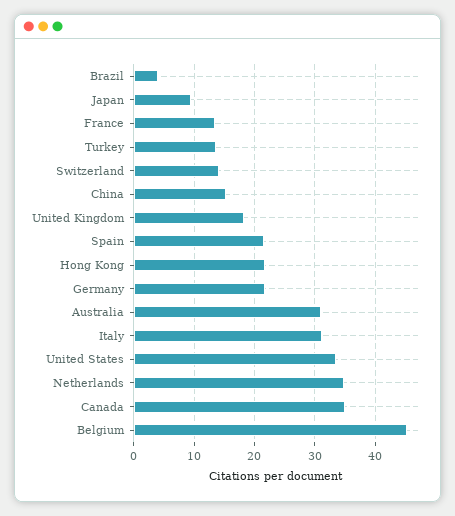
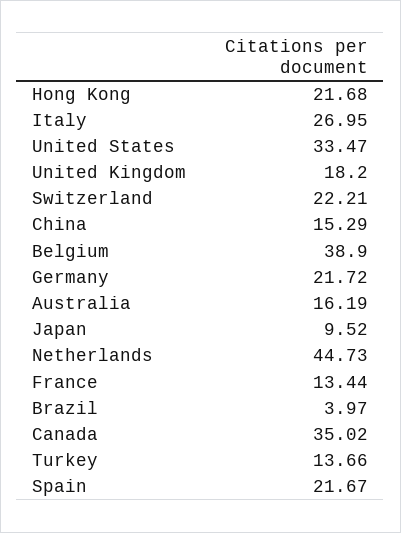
  {
    "Brazil": 3.97,
    "Japan": 9.52,
    "France": 13.44,
    "Turkey": 13.66,
-   "Switzerland": 14,
+   "Switzerland": 22.21,
    "China": 15.29,
    "United Kingdom": 18.2,
    "Spain": 21.67,
    "Hong Kong": 21.68,
    "Germany": 21.72,
-   "Australia": 31,
+   "Australia": 16.19,
-   "Italy": 31,
+   "Italy": 26.95,
    "United States": 33.47,
-   "Netherlands": 35,
+   "Netherlands": 44.73,
    "Canada": 35.02,
-   "Belgium": 45
+   "Belgium": 38.9
  }

